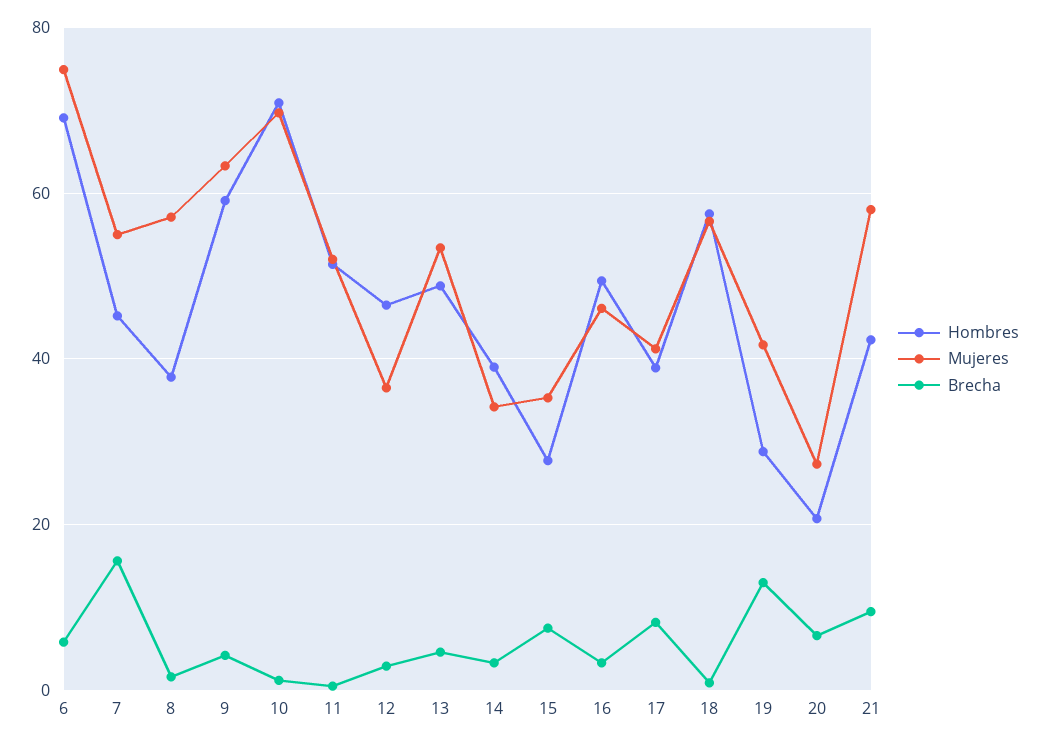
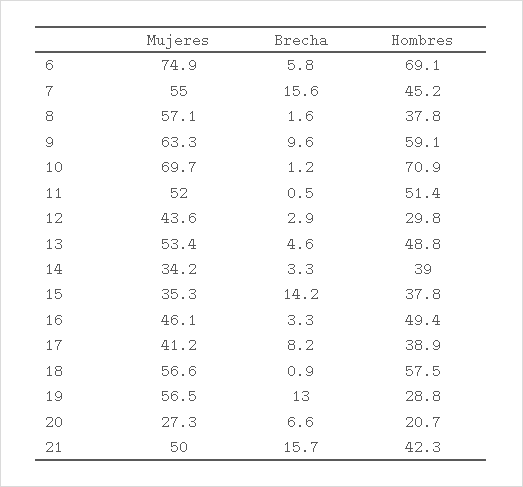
  {
    "Hombres": {
      "6": 69.1,
      "7": 45.2,
      "8": 37.8,
      "9": 59.1,
      "10": 70.9,
      "11": 51.4,
-     "12": 46,
+     "12": 29.8,
      "13": 48.8,
      "14": 39,
-     "15": 28,
+     "15": 37.8,
      "16": 49.4,
      "17": 38.9,
      "18": 57.5,
      "19": 28.8,
      "20": 20.7,
      "21": 42.3
    },
    "Mujeres": {
      "6": 74.9,
      "7": 55,
      "8": 57.1,
      "9": 63.3,
      "10": 69.7,
      "11": 52,
-     "12": 36,
+     "12": 43.6,
      "13": 53.4,
      "14": 34.2,
      "15": 35.3,
      "16": 46.1,
      "17": 41.2,
      "18": 56.6,
-     "19": 42,
+     "19": 56.5,
      "20": 27.3,
-     "21": 58
+     "21": 50
    },
    "Brecha": {
      "6": 5.8,
      "7": 15.6,
      "8": 1.6,
-     "9": 4,
+     "9": 9.6,
      "10": 1.2,
      "11": 0.5,
      "12": 2.9,
      "13": 4.6,
      "14": 3.3,
-     "15": 8,
+     "15": 14.2,
      "16": 3.3,
      "17": 8.2,
      "18": 0.9,
      "19": 13,
      "20": 6.6,
-     "21": 10
+     "21": 15.7
    }
  }

